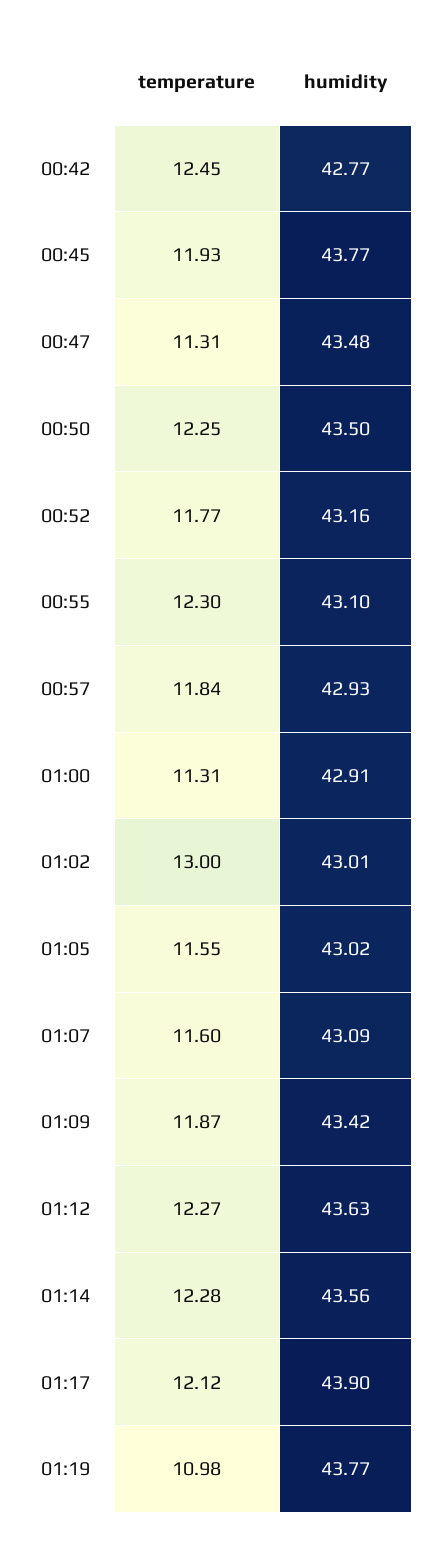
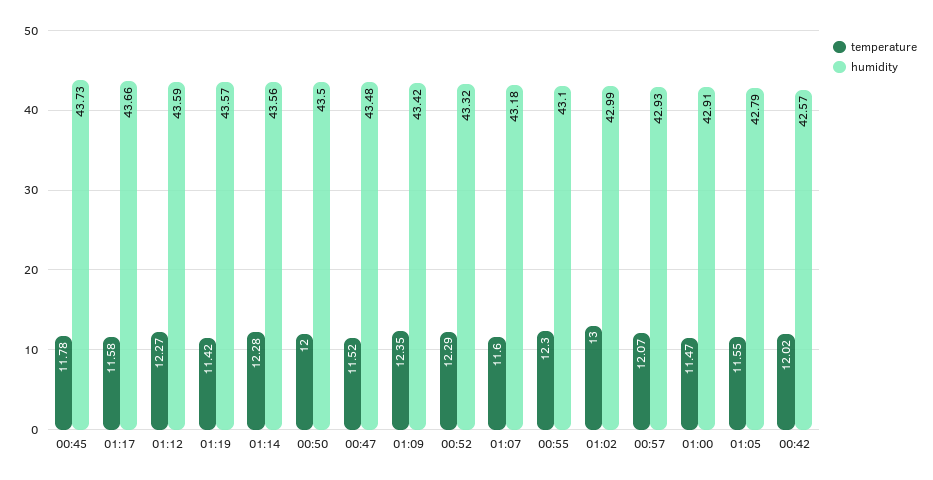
  {
    "temperature": {
-     "00:42": 12.45,
+     "00:42": 12.02,
-     "00:45": 11.93,
+     "00:45": 11.78,
-     "00:47": 11.31,
+     "00:47": 11.52,
-     "00:50": 12.25,
+     "00:50": 12,
-     "00:52": 11.77,
+     "00:52": 12.29,
      "00:55": 12.3,
-     "00:57": 11.84,
+     "00:57": 12.07,
-     "01:00": 11.31,
+     "01:00": 11.47,
      "01:02": 13,
      "01:05": 11.55,
      "01:07": 11.6,
-     "01:09": 11.87,
+     "01:09": 12.35,
      "01:12": 12.27,
      "01:14": 12.28,
-     "01:17": 12.12,
+     "01:17": 11.58,
-     "01:19": 10.98
+     "01:19": 11.42
    },
    "humidity": {
-     "00:42": 42.77,
+     "00:42": 42.57,
-     "00:45": 43.77,
+     "00:45": 43.73,
      "00:47": 43.48,
      "00:50": 43.5,
-     "00:52": 43.16,
+     "00:52": 43.32,
      "00:55": 43.1,
      "00:57": 42.93,
      "01:00": 42.91,
-     "01:02": 43.01,
+     "01:02": 42.99,
-     "01:05": 43.02,
+     "01:05": 42.79,
-     "01:07": 43.09,
+     "01:07": 43.18,
      "01:09": 43.42,
-     "01:12": 43.63,
+     "01:12": 43.59,
      "01:14": 43.56,
-     "01:17": 43.9,
+     "01:17": 43.66,
-     "01:19": 43.77
+     "01:19": 43.57
    }
  }

